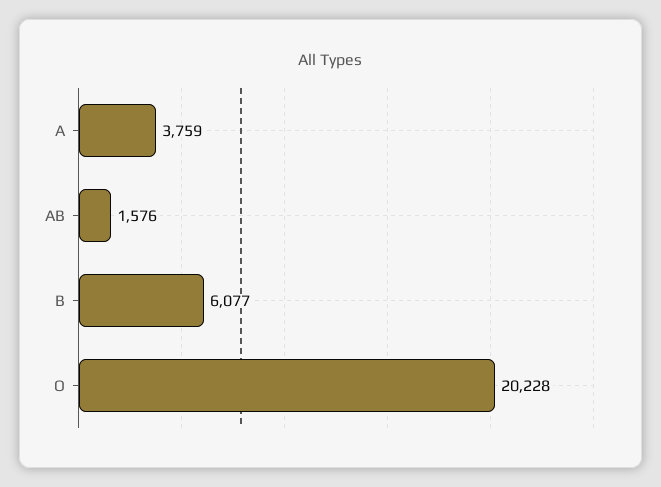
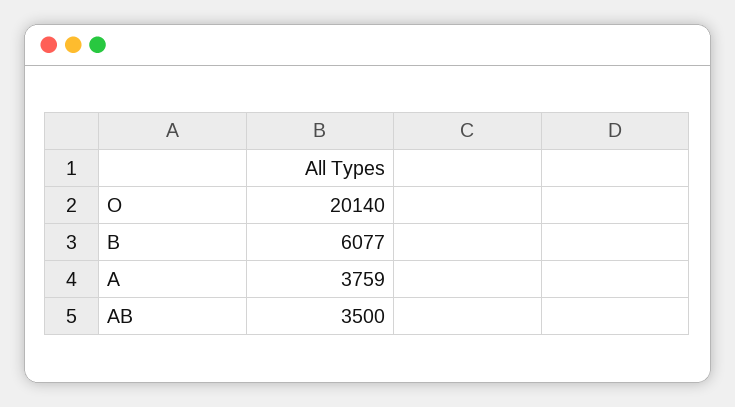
  {
    "A": 3759,
-   "AB": 1576,
+   "AB": 3500,
    "B": 6077,
-   "O": 20228
+   "O": 20140
  }

